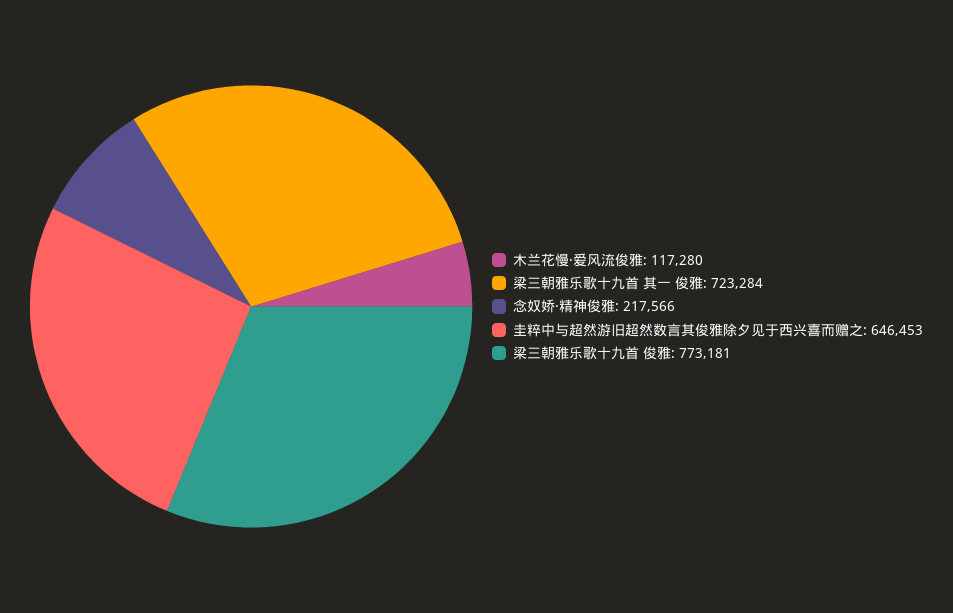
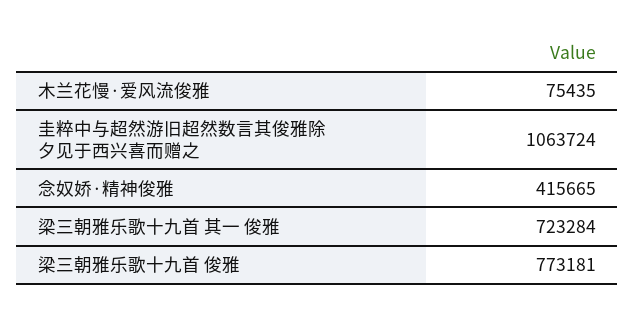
  {
-   "木兰花慢·爱风流俊雅": 117280,
+   "木兰花慢·爱风流俊雅": 75435,
    "梁三朝雅乐歌十九首 其一 俊雅": 723284,
-   "念奴娇·精神俊雅": 217566,
+   "念奴娇·精神俊雅": 415665,
-   "圭粹中与超然游旧超然数言其俊雅除夕见于西兴喜而赠之": 646453,
+   "圭粹中与超然游旧超然数言其俊雅除夕见于西兴喜而赠之": 1063724,
    "梁三朝雅乐歌十九首 俊雅": 773181
  }

